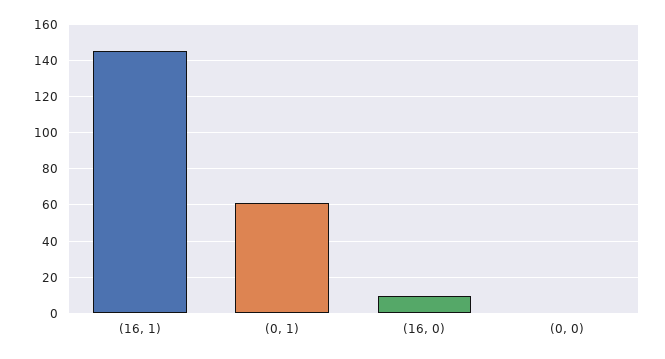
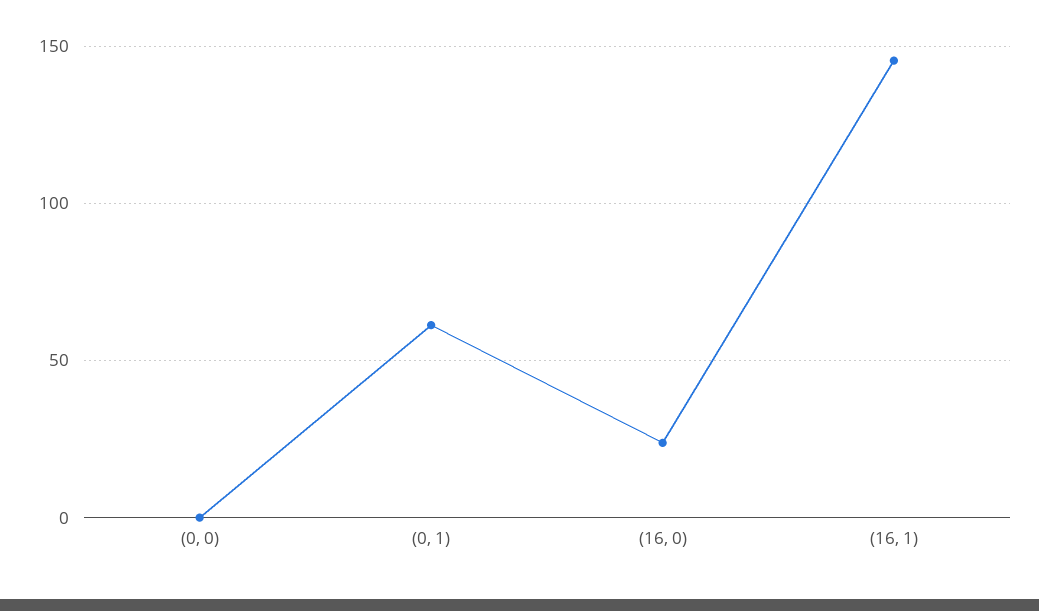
  {
    "(16, 1)": 145,
    "(0, 1)": 60,
-   "(16, 0)": 10,
+   "(16, 0)": 25,
    "(0, 0)": 0
  }

